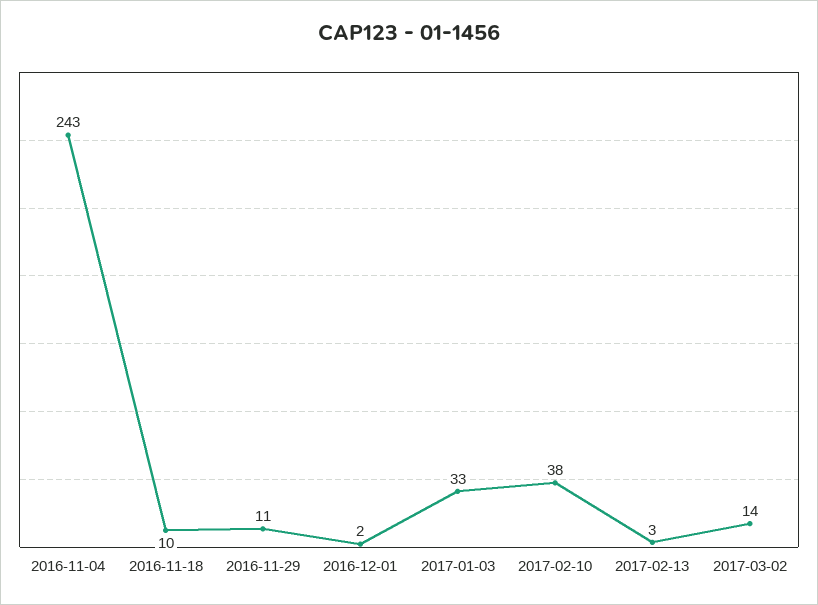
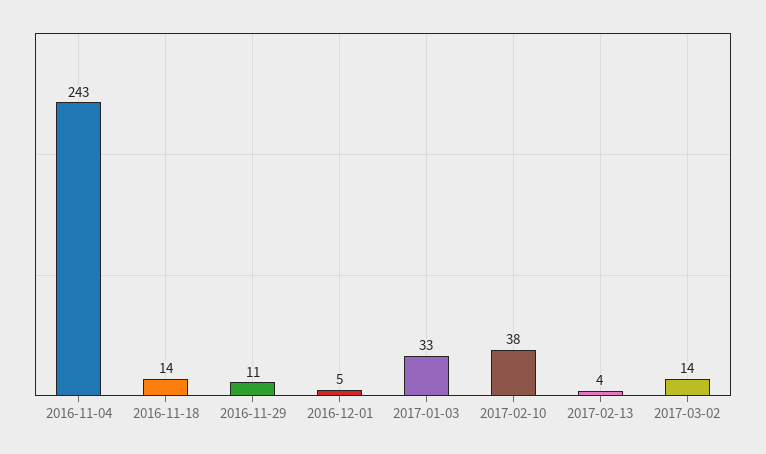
  {
    "2016-11-04": 243,
-   "2016-11-18": 10,
+   "2016-11-18": 14,
    "2016-11-29": 11,
-   "2016-12-01": 2,
+   "2016-12-01": 5,
    "2017-01-03": 33,
    "2017-02-10": 38,
-   "2017-02-13": 3,
+   "2017-02-13": 4,
    "2017-03-02": 14
  }

